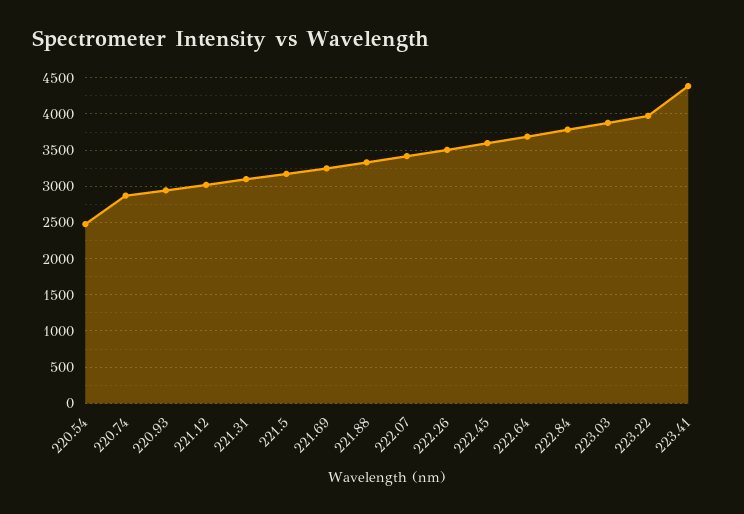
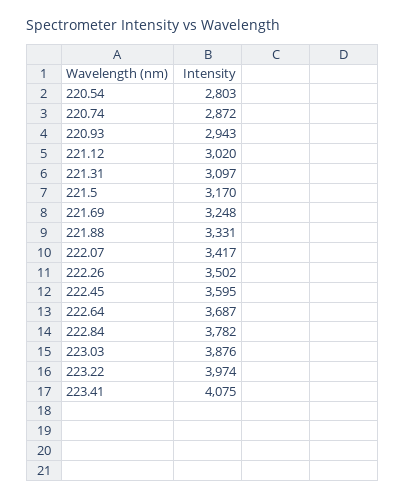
  {
-   "220.54": 2500,
+   "220.54": 2803,
    "220.74": 2872,
    "220.93": 2943,
    "221.12": 3020,
    "221.31": 3097,
    "221.5": 3170,
    "221.69": 3248,
    "221.88": 3331,
    "222.07": 3417,
    "222.26": 3502,
    "222.45": 3595,
    "222.64": 3687,
    "222.84": 3782,
    "223.03": 3876,
    "223.22": 3974,
-   "223.41": 4400
+   "223.41": 4075
  }

